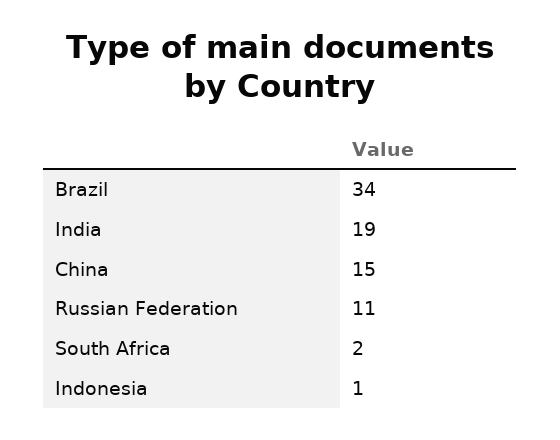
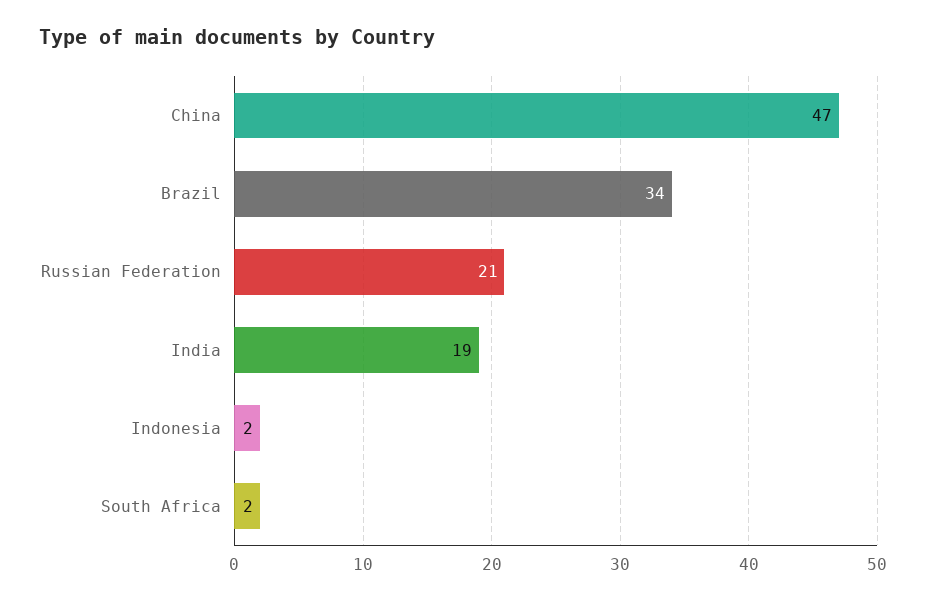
  {
    "Brazil": 34,
    "India": 19,
-   "China": 15,
+   "China": 47,
-   "Russian Federation": 11,
+   "Russian Federation": 21,
    "South Africa": 2,
-   "Indonesia": 1
+   "Indonesia": 2
  }

